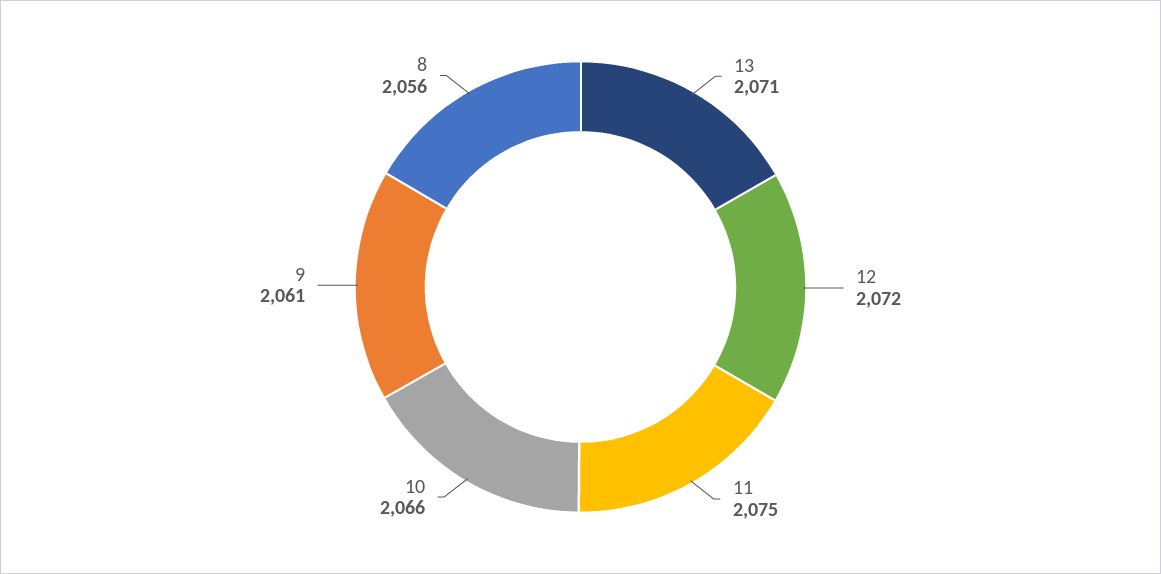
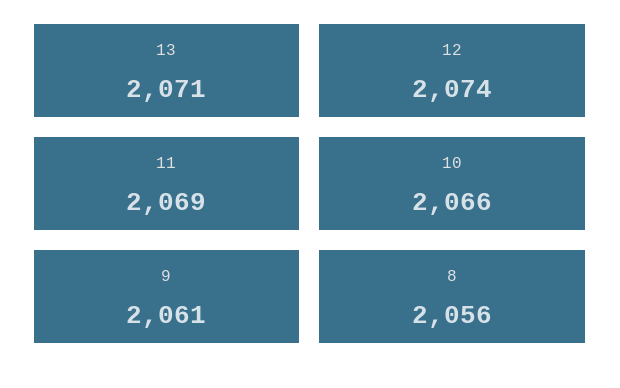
  {
    "13": 2071,
-   "12": 2072,
+   "12": 2074,
-   "11": 2075,
+   "11": 2069,
    "10": 2066,
    "9": 2061,
    "8": 2056
  }

